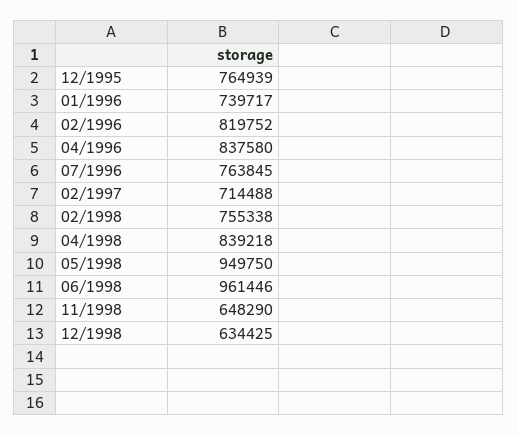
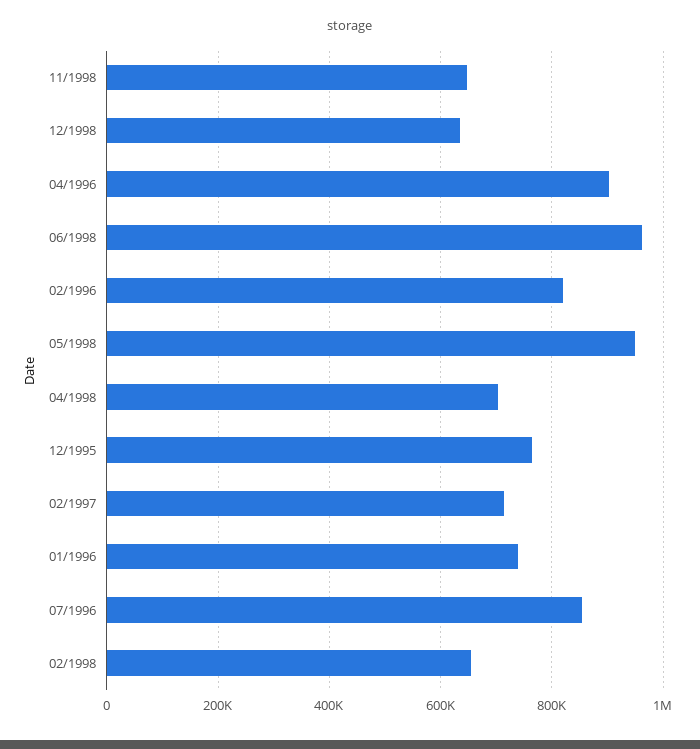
  {
    "12/1995": 764939,
    "01/1996": 739717,
    "02/1996": 819752,
-   "04/1996": 837580,
+   "04/1996": 900000,
-   "07/1996": 763845,
+   "07/1996": 860000,
    "02/1997": 714488,
-   "02/1998": 755338,
+   "02/1998": 660000,
-   "04/1998": 839218,
+   "04/1998": 700000,
    "05/1998": 949750,
    "06/1998": 961446,
    "11/1998": 648290,
    "12/1998": 634425
  }

